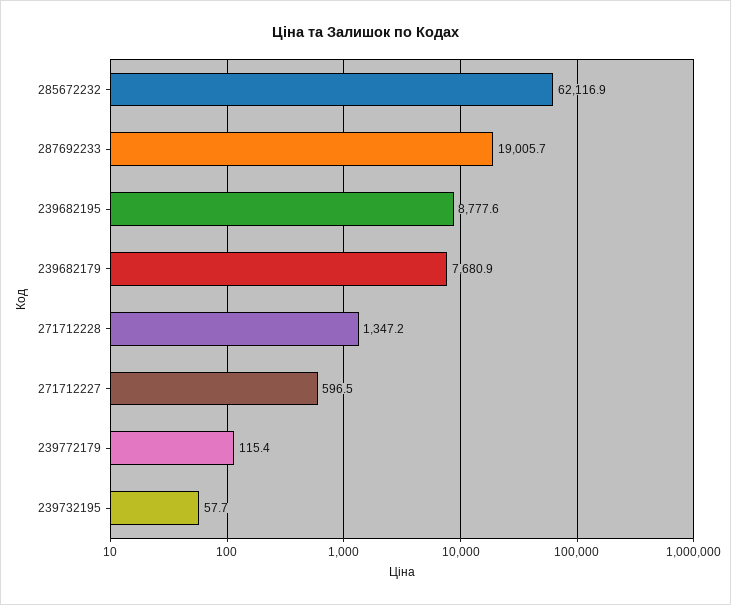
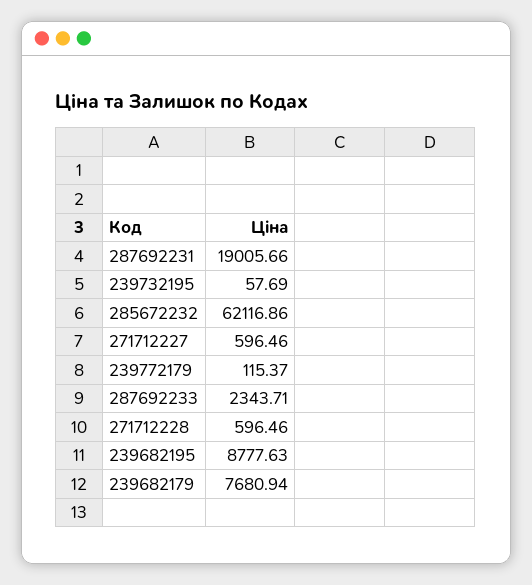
  {
    "285672232": 62116.86,
-   "287692233": 19005.7,
+   "287692233": 2343.71,
    "239682195": 8777.63,
    "239682179": 7680.94,
-   "271712228": 1347.2,
+   "271712228": 596.46,
    "271712227": 596.46,
    "239772179": 115.37,
-   "239732195": 57.69
+   "239732195": 57.69,
+   "287692231": 19005.66
  }

